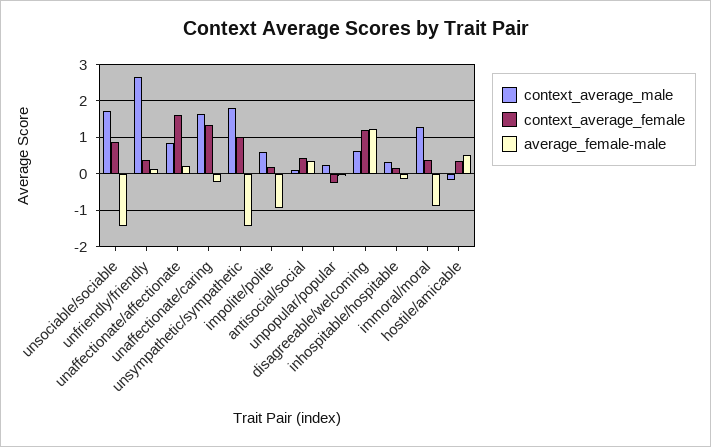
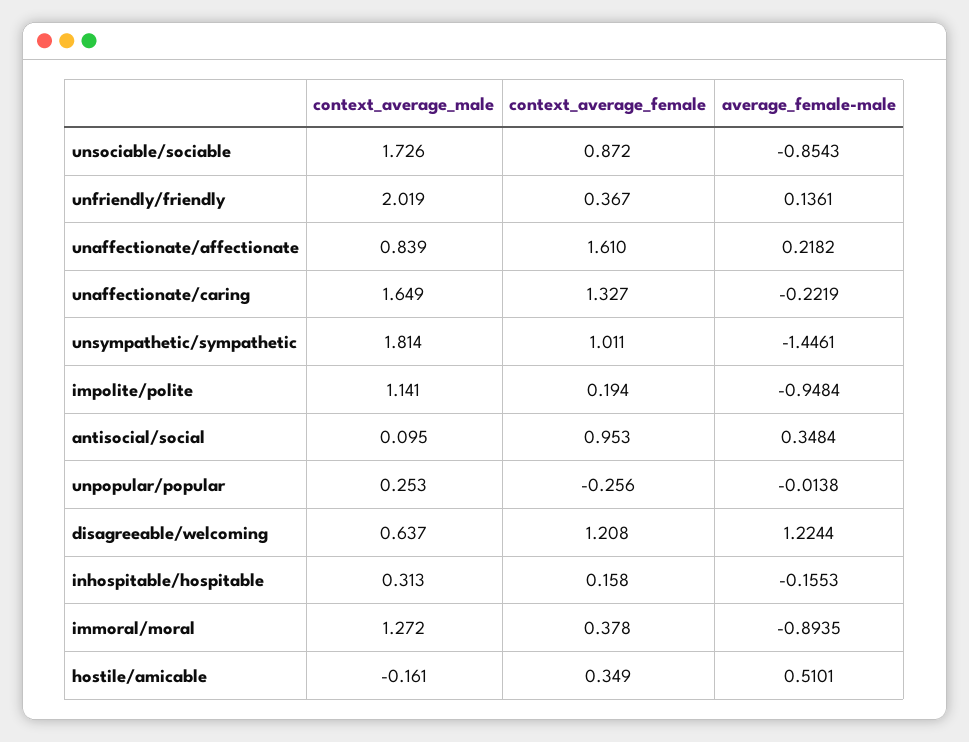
  {
    "context_average_male": {
      "unsociable/sociable": 1.726,
-     "unfriendly/friendly": 2.6,
+     "unfriendly/friendly": 2.019,
      "unaffectionate/affectionate": 0.839,
      "unaffectionate/caring": 1.649,
      "unsympathetic/sympathetic": 1.814,
-     "impolite/polite": 0.6,
+     "impolite/polite": 1.141,
      "antisocial/social": 0.095,
      "unpopular/popular": 0.253,
      "disagreeable/welcoming": 0.637,
      "inhospitable/hospitable": 0.313,
      "immoral/moral": 1.272,
      "hostile/amicable": -0.161
    },
    "context_average_female": {
      "unsociable/sociable": 0.872,
      "unfriendly/friendly": 0.367,
      "unaffectionate/affectionate": 1.61,
      "unaffectionate/caring": 1.327,
      "unsympathetic/sympathetic": 1.011,
      "impolite/polite": 0.194,
-     "antisocial/social": 0.4,
+     "antisocial/social": 0.953,
      "unpopular/popular": -0.256,
      "disagreeable/welcoming": 1.208,
      "inhospitable/hospitable": 0.158,
      "immoral/moral": 0.378,
      "hostile/amicable": 0.349
    },
    "average_female-male": {
-     "unsociable/sociable": -1.4,
+     "unsociable/sociable": -0.8543,
      "unfriendly/friendly": 0.1361,
      "unaffectionate/affectionate": 0.2182,
      "unaffectionate/caring": -0.2219,
      "unsympathetic/sympathetic": -1.4461,
      "impolite/polite": -0.9484,
      "antisocial/social": 0.3484,
      "unpopular/popular": -0.0138,
      "disagreeable/welcoming": 1.2244,
      "inhospitable/hospitable": -0.1553,
      "immoral/moral": -0.8935,
      "hostile/amicable": 0.5101
    }
  }

